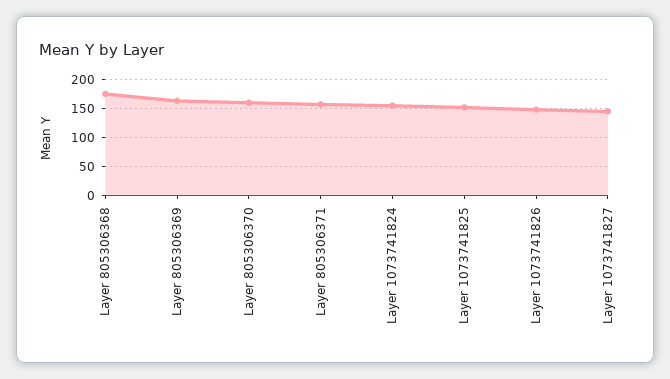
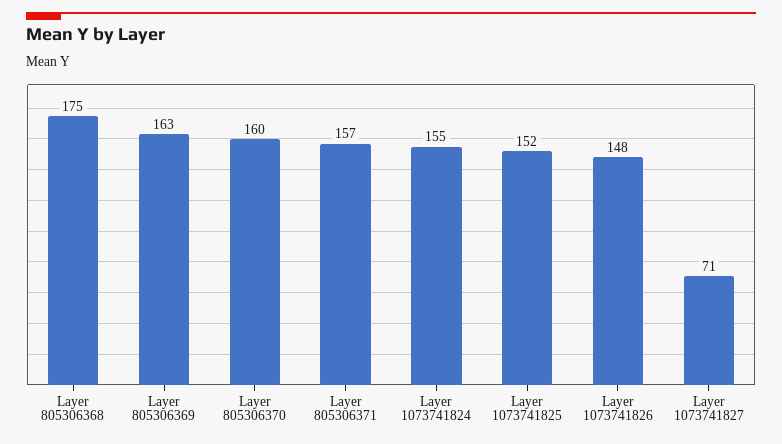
  {
    "Layer 805306368": 175,
    "Layer 805306369": 163,
    "Layer 805306370": 160,
    "Layer 805306371": 157,
    "Layer 1073741824": 155,
    "Layer 1073741825": 152,
    "Layer 1073741826": 148,
-   "Layer 1073741827": 150
+   "Layer 1073741827": 71
  }

